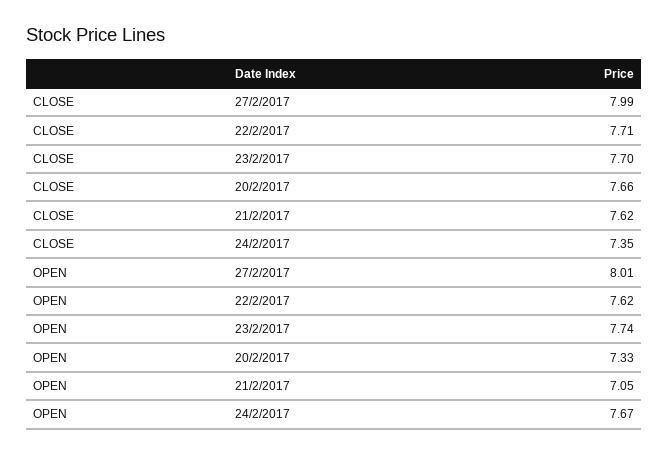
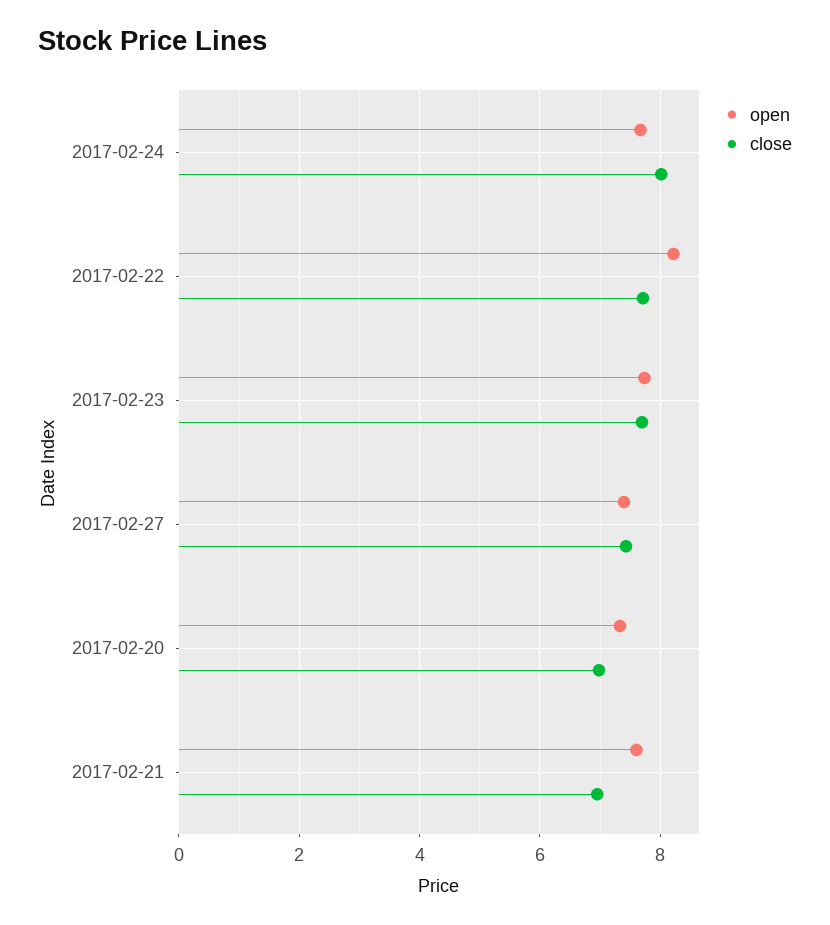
  {
    "CLOSE": {
-     "27/2/2017": 7.99,
+     "27/2/2017": 7.4,
      "22/2/2017": 7.71,
      "23/2/2017": 7.7,
-     "20/2/2017": 7.66,
+     "20/2/2017": 7,
-     "21/2/2017": 7.62,
+     "21/2/2017": 7,
-     "24/2/2017": 7.35
+     "24/2/2017": 8
    },
    "OPEN": {
-     "27/2/2017": 8.01,
+     "27/2/2017": 7.4,
-     "22/2/2017": 7.62,
+     "22/2/2017": 8.2,
      "23/2/2017": 7.74,
      "20/2/2017": 7.33,
-     "21/2/2017": 7.05,
+     "21/2/2017": 7.6,
      "24/2/2017": 7.67
    }
  }

